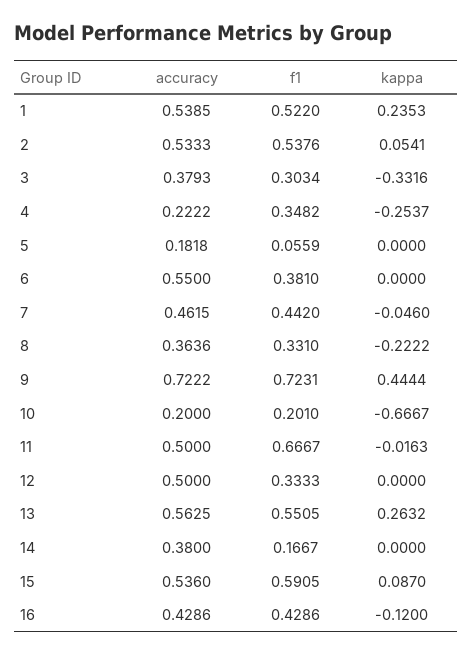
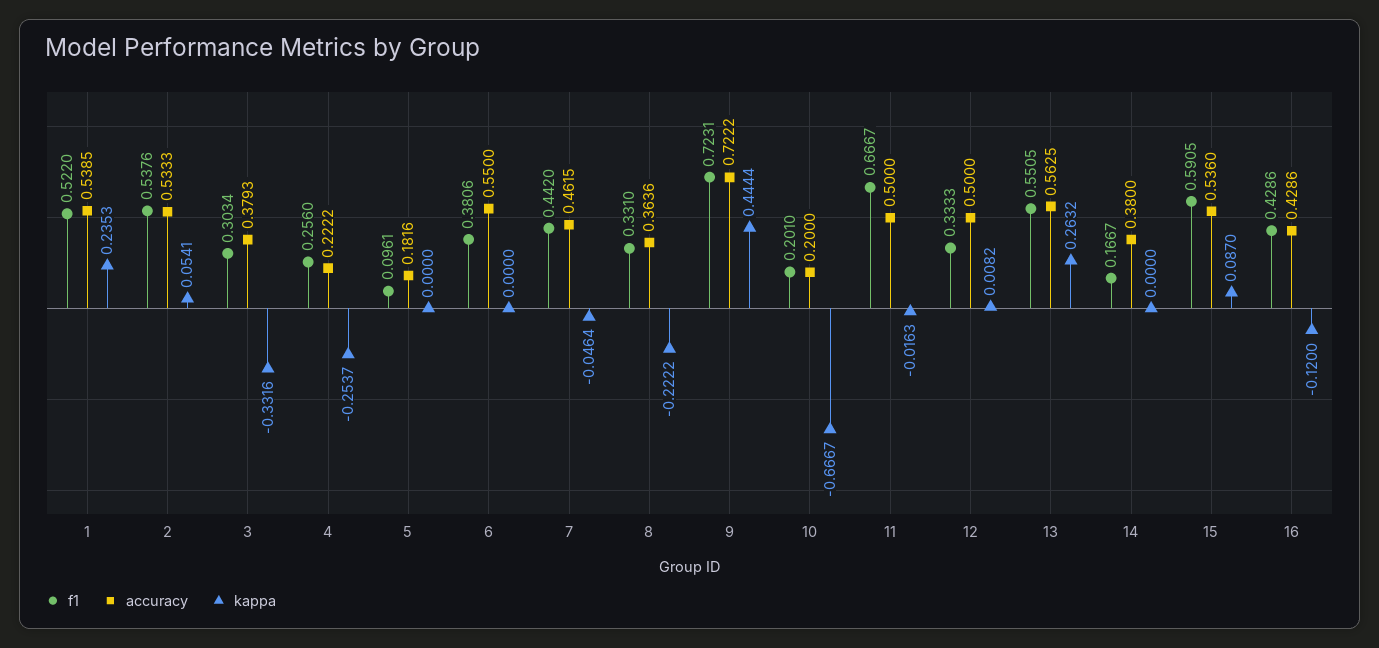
  {
    "accuracy": {
      "1": 0.5385,
      "2": 0.5333,
      "3": 0.3793,
      "4": 0.2222,
-     "5": 0.1818,
+     "5": 0.1816,
      "6": 0.55,
      "7": 0.4615,
      "8": 0.3636,
      "9": 0.7222,
      "10": 0.2,
      "11": 0.5,
      "12": 0.5,
      "13": 0.5625,
      "14": 0.38,
      "15": 0.536,
      "16": 0.4286
    },
    "f1": {
      "1": 0.522,
      "2": 0.5376,
      "3": 0.3034,
-     "4": 0.3482,
+     "4": 0.256,
-     "5": 0.0559,
+     "5": 0.0961,
-     "6": 0.381,
+     "6": 0.3806,
      "7": 0.442,
      "8": 0.331,
      "9": 0.7231,
      "10": 0.201,
      "11": 0.6667,
      "12": 0.3333,
      "13": 0.5505,
      "14": 0.1667,
      "15": 0.5905,
      "16": 0.4286
    },
    "kappa": {
      "1": 0.2353,
      "2": 0.0541,
      "3": -0.3316,
      "4": -0.2537,
      "5": 0,
      "6": 0,
-     "7": -0.046,
+     "7": -0.0464,
      "8": -0.2222,
      "9": 0.4444,
      "10": -0.6667,
      "11": -0.0163,
-     "12": 0,
+     "12": 0.0082,
      "13": 0.2632,
      "14": 0,
      "15": 0.087,
      "16": -0.12
    }
  }

